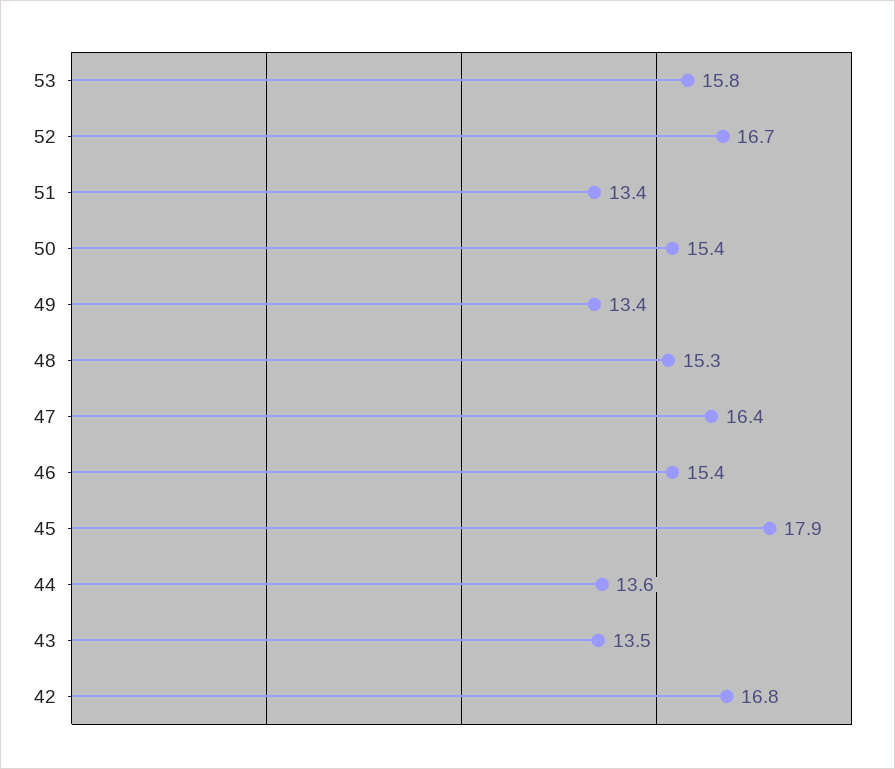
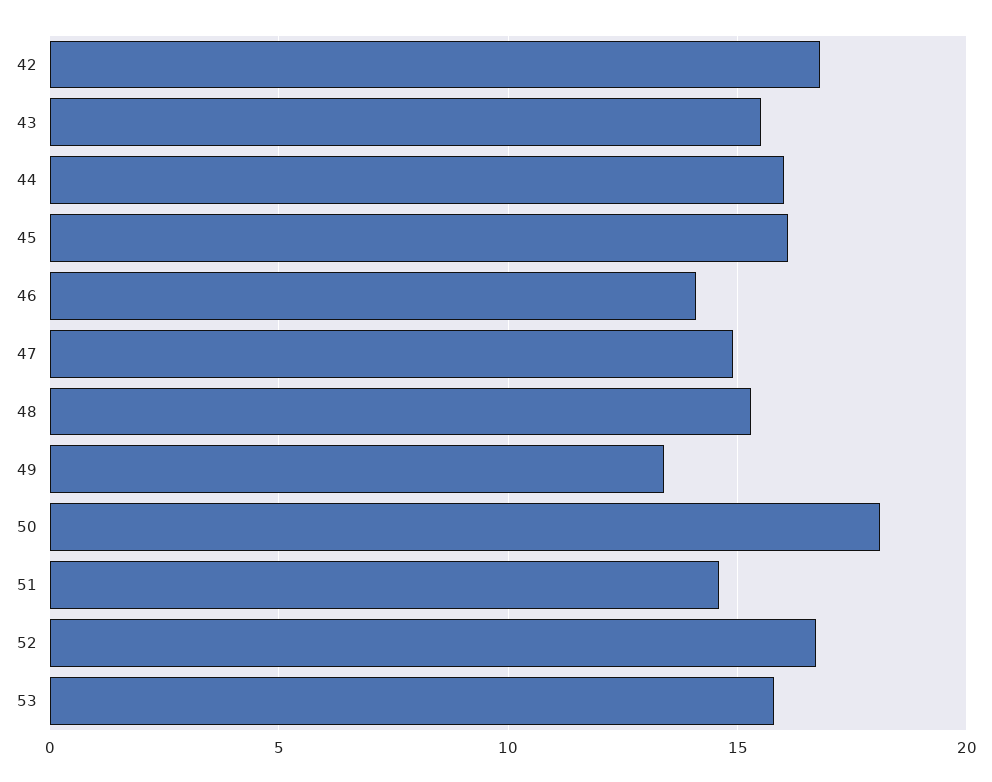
  {
    "53": 15.8,
    "52": 16.7,
-   "51": 13.4,
+   "51": 14.5,
-   "50": 15.4,
+   "50": 18,
    "49": 13.4,
    "48": 15.3,
-   "47": 16.4,
+   "47": 15,
-   "46": 15.4,
+   "46": 14,
-   "45": 17.9,
+   "45": 16,
-   "44": 13.6,
+   "44": 16,
-   "43": 13.5,
+   "43": 15.5,
    "42": 16.8
  }

